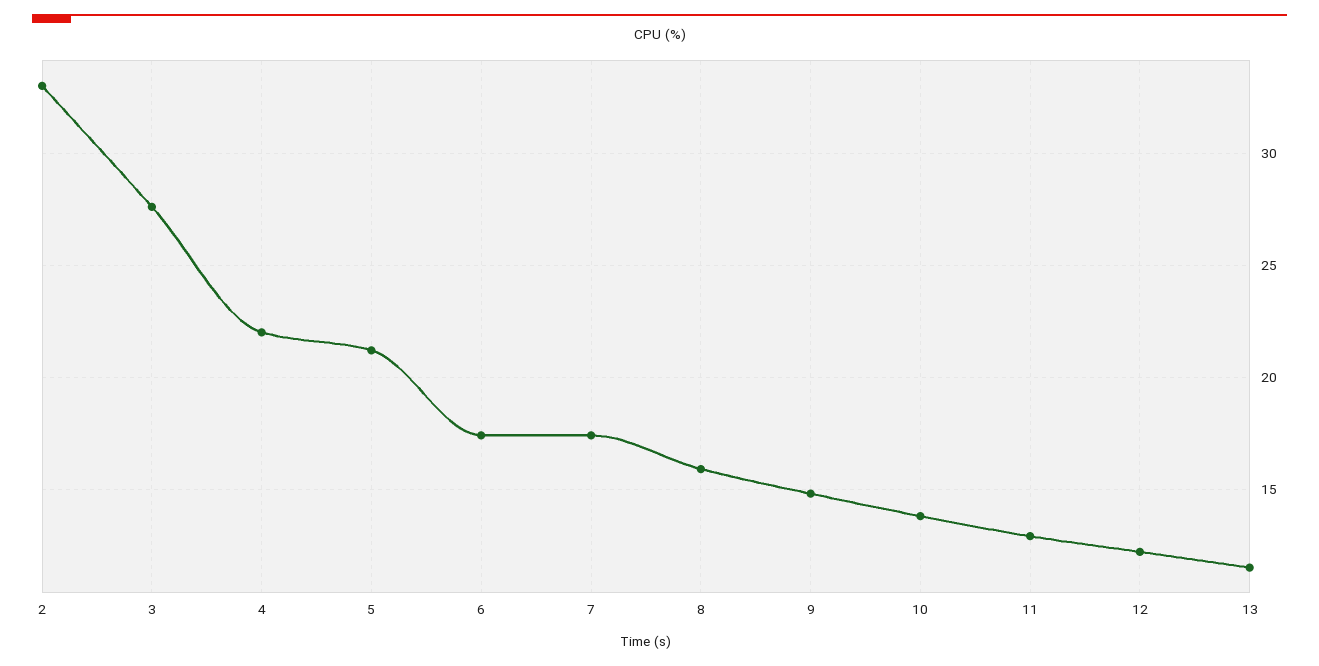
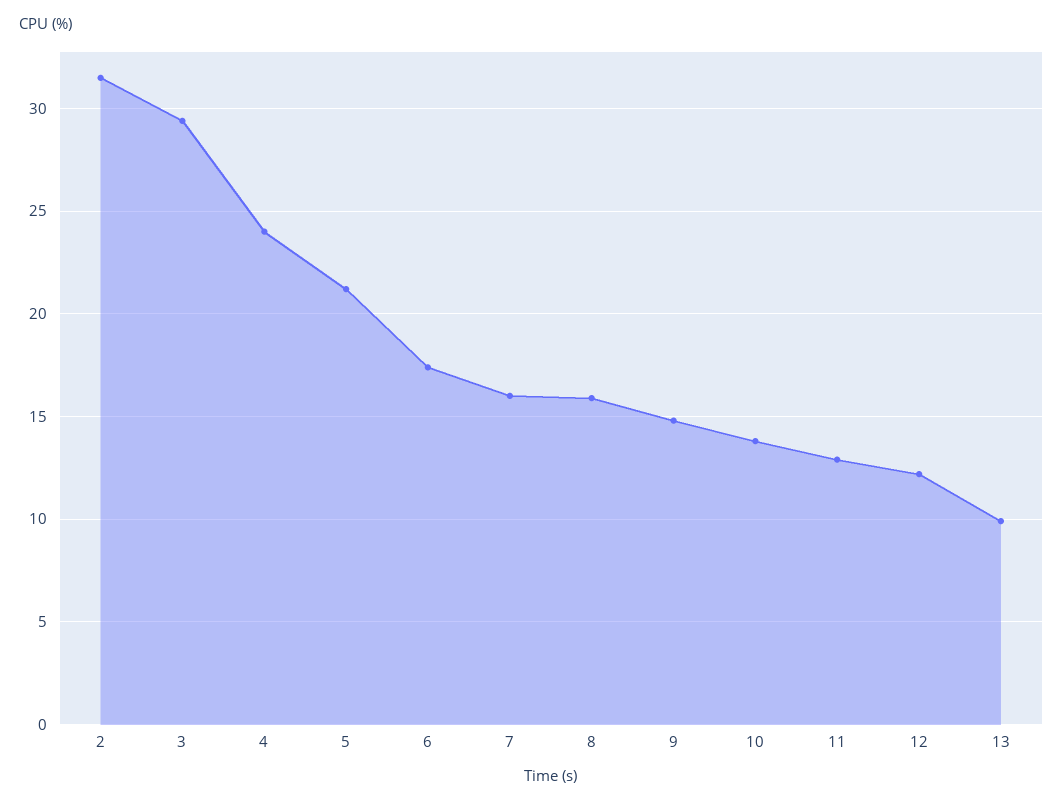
  {
-   "2": 33,
+   "2": 31.5,
-   "3": 27.5,
+   "3": 29.5,
-   "4": 22,
+   "4": 24,
    "5": 21,
    "6": 17.5,
-   "7": 17.5,
+   "7": 16,
    "8": 16,
    "9": 15,
    "10": 14,
    "11": 13,
    "12": 12,
-   "13": 11.5
+   "13": 10
  }

